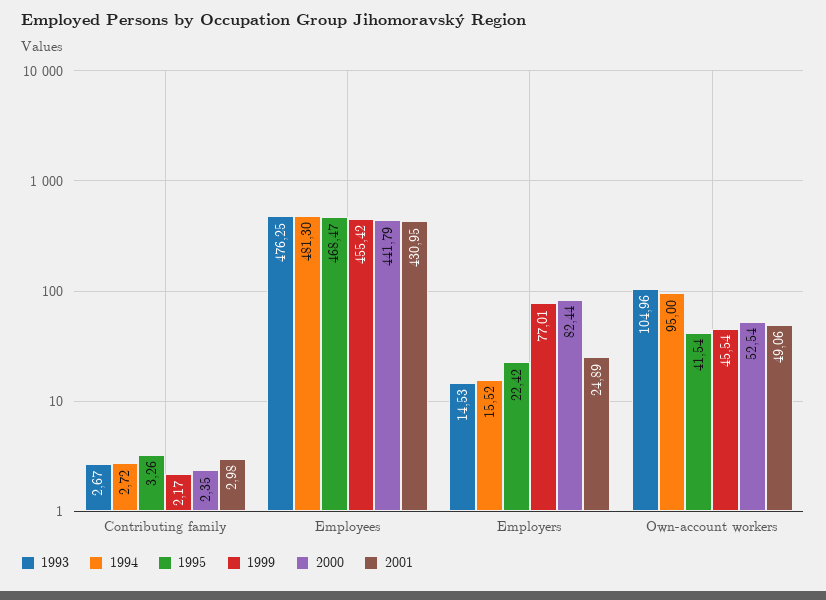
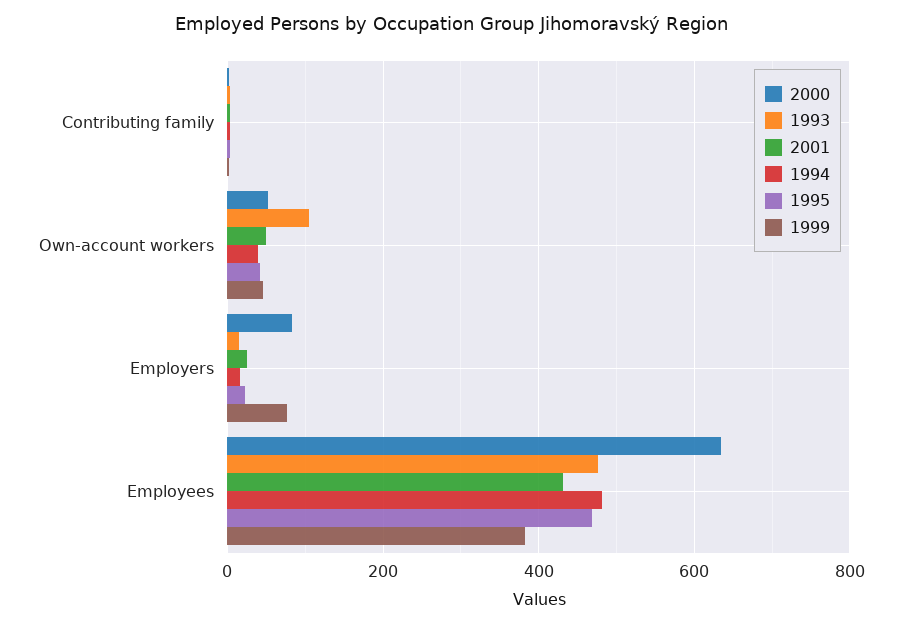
  {
    "1993": {
      "Contributing family": 2.67,
      "Employees": 476.25,
      "Employers": 14.53,
      "Own-account workers": 104.96
    },
    "1994": {
      "Contributing family": 2.72,
      "Employees": 481.3,
      "Employers": 15.52,
-     "Own-account workers": 95
+     "Own-account workers": 40
    },
    "1995": {
      "Contributing family": 3.26,
      "Employees": 468.47,
      "Employers": 22.42,
      "Own-account workers": 41.54
    },
    "1999": {
      "Contributing family": 2.17,
-     "Employees": 455.42,
+     "Employees": 380,
      "Employers": 77.01,
      "Own-account workers": 45.54
    },
    "2000": {
      "Contributing family": 2.35,
-     "Employees": 441.79,
+     "Employees": 640,
      "Employers": 82.44,
      "Own-account workers": 52.54
    },
    "2001": {
      "Contributing family": 2.98,
      "Employees": 430.95,
      "Employers": 24.89,
      "Own-account workers": 49.06
    }
  }

